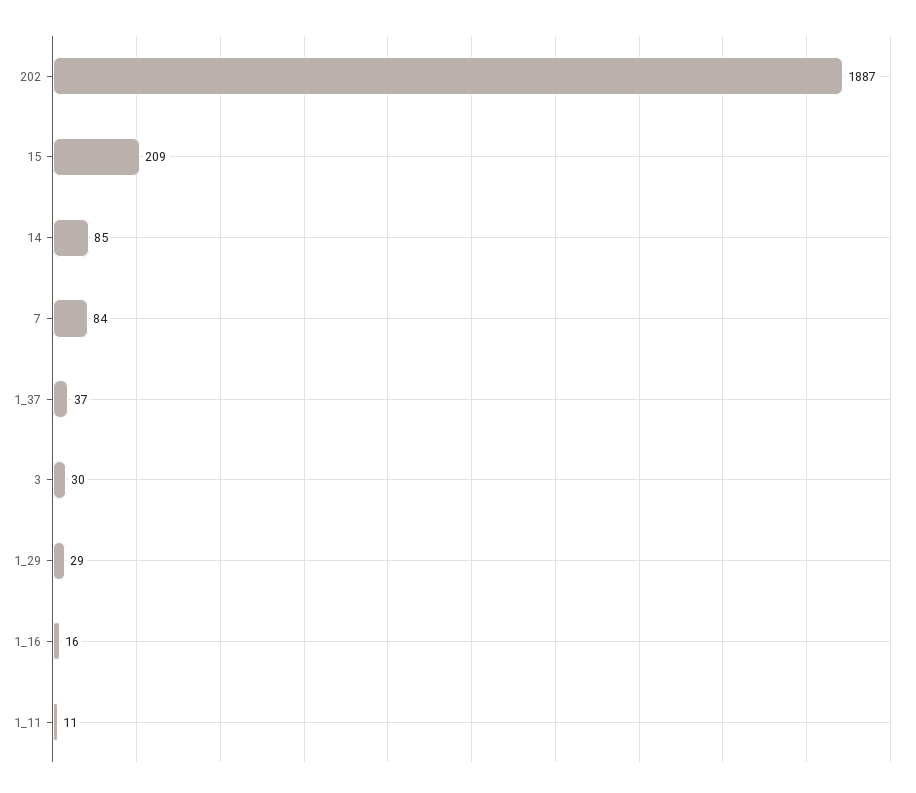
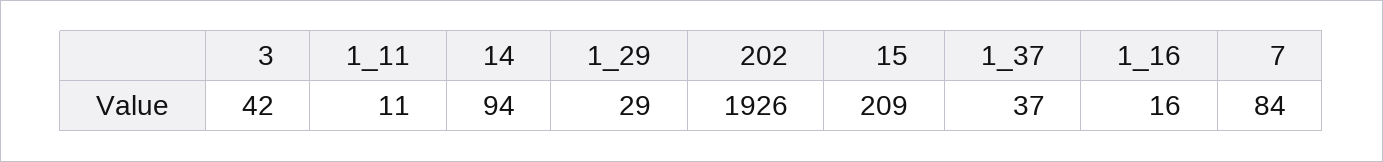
  {
-   "202": 1887,
+   "202": 1926,
    "15": 209,
-   "14": 85,
+   "14": 94,
    "7": 84,
    "1_37": 37,
-   "3": 30,
+   "3": 42,
    "1_29": 29,
    "1_16": 16,
    "1_11": 11
  }

